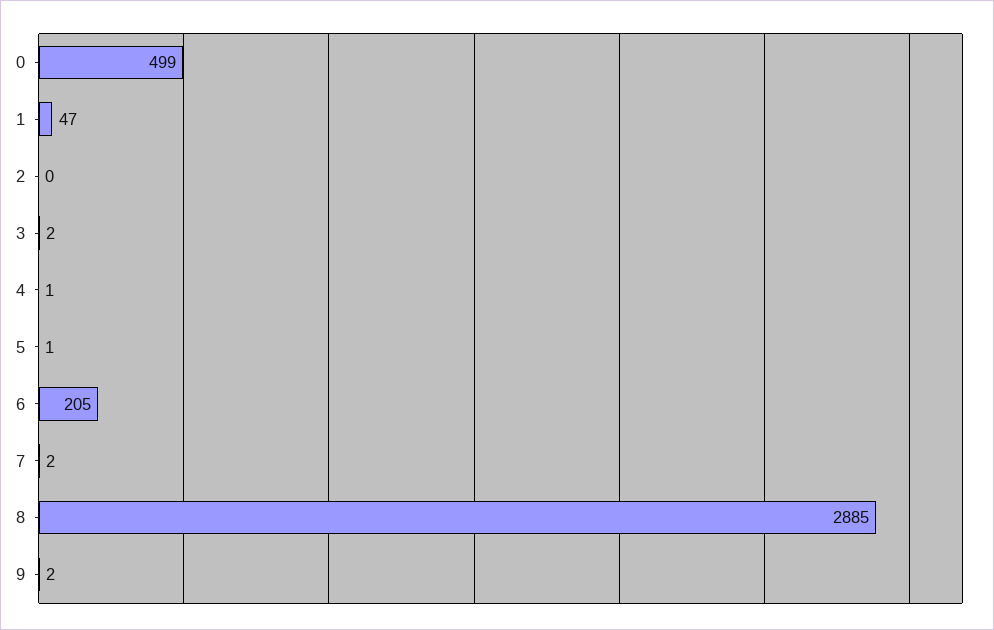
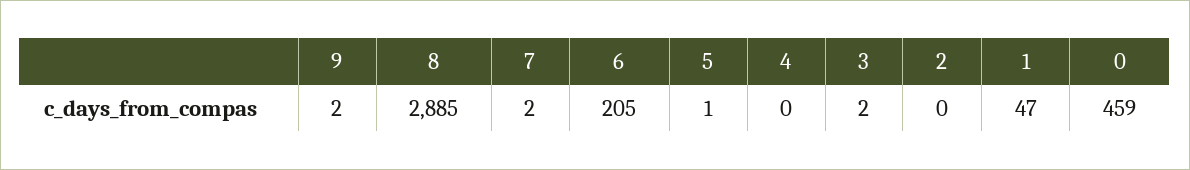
  {
-   "0": 499,
+   "0": 459,
    "1": 47,
    "2": 0,
    "3": 2,
-   "4": 1,
+   "4": 0,
    "5": 1,
    "6": 205,
    "7": 2,
    "8": 2885,
    "9": 2
  }

